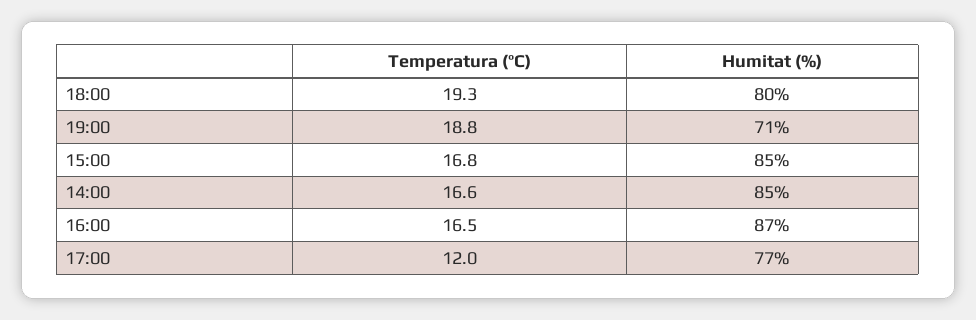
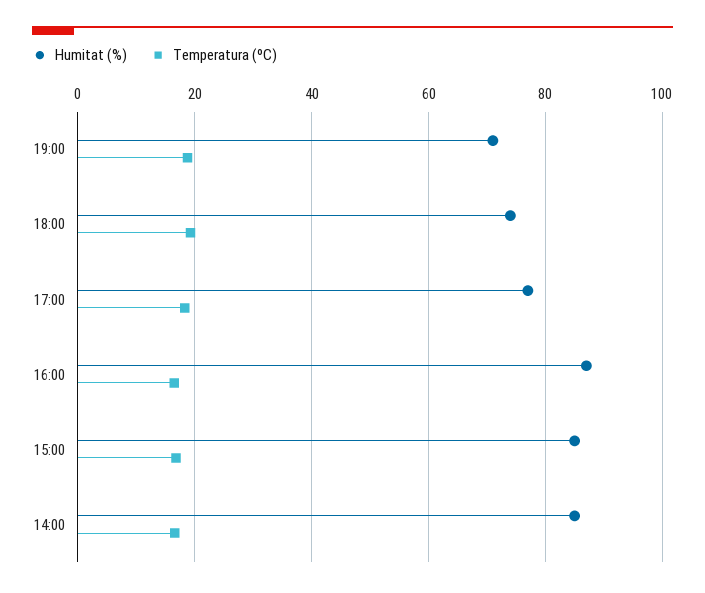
  {
    "Temperatura (ºC)": {
      "18:00": 19.3,
      "19:00": 18.8,
      "15:00": 16.8,
      "14:00": 16.6,
      "16:00": 16.5,
-     "17:00": 12
+     "17:00": 18
    },
    "Humitat (%)": {
-     "18:00": 80,
+     "18:00": 74,
      "19:00": 71,
      "15:00": 85,
      "14:00": 85,
      "16:00": 87,
      "17:00": 77
    }
  }

